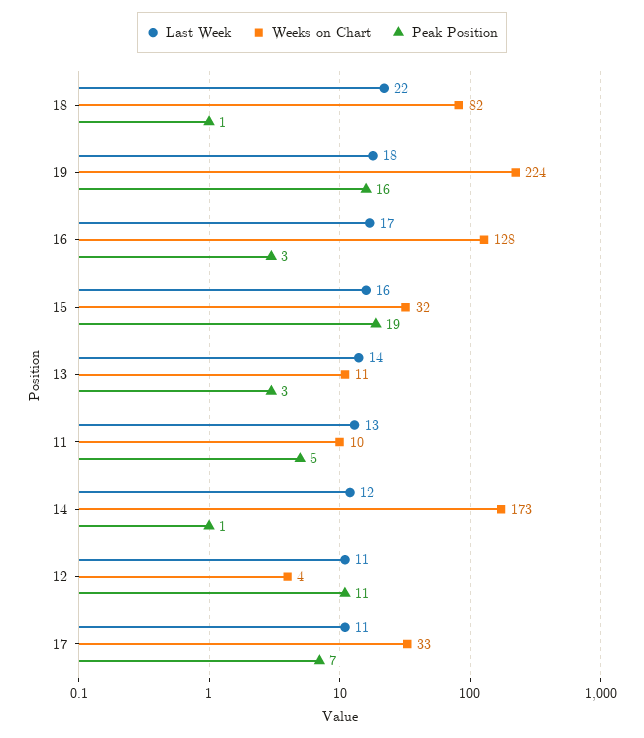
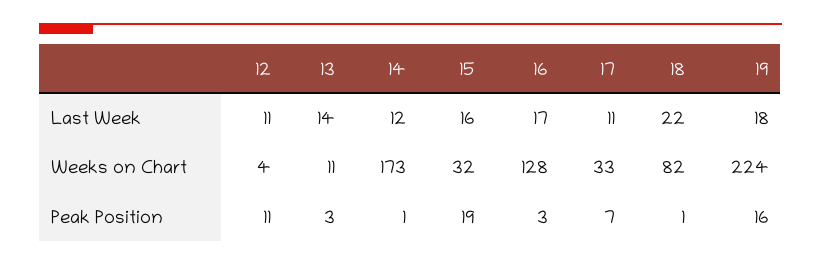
  {
    "Last Week": {
      "18": 22,
      "19": 18,
      "16": 17,
      "15": 16,
      "13": 14,
-     "11": 13,
      "14": 12,
      "12": 11,
      "17": 11
    },
    "Weeks on Chart": {
      "18": 82,
      "19": 224,
      "16": 128,
      "15": 32,
      "13": 11,
-     "11": 10,
      "14": 173,
      "12": 4,
      "17": 33
    },
    "Peak Position": {
      "18": 1,
      "19": 16,
      "16": 3,
      "15": 19,
      "13": 3,
-     "11": 5,
      "14": 1,
      "12": 11,
      "17": 7
    }
  }

